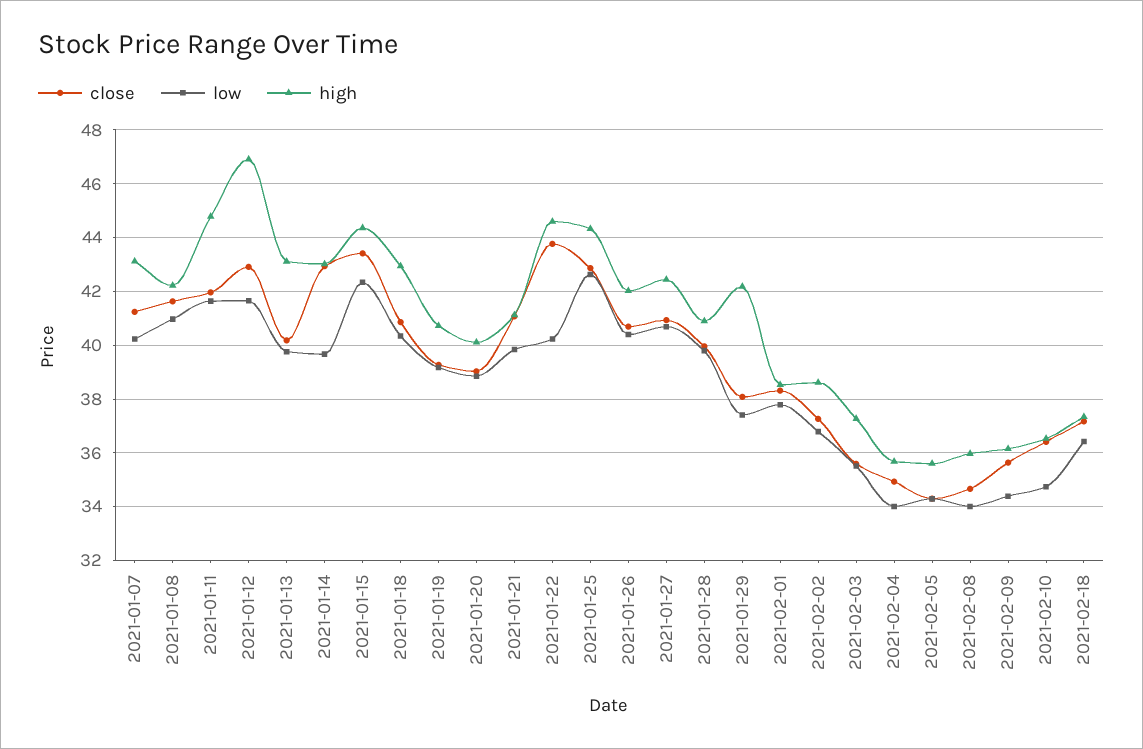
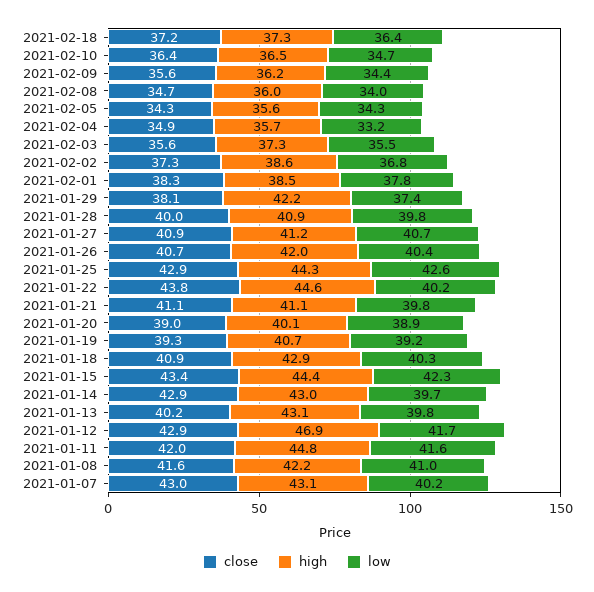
  {
    "close": {
-     "2021-01-07": 41.25,
+     "2021-01-07": 43,
      "2021-01-08": 41.6,
      "2021-01-11": 42,
      "2021-01-12": 42.9,
      "2021-01-13": 40.2,
      "2021-01-14": 42.9,
      "2021-01-15": 43.4,
      "2021-01-18": 40.9,
      "2021-01-19": 39.3,
      "2021-01-20": 39,
      "2021-01-21": 41.1,
      "2021-01-22": 43.8,
      "2021-01-25": 42.9,
      "2021-01-26": 40.7,
      "2021-01-27": 40.9,
      "2021-01-28": 40,
      "2021-01-29": 38.1,
      "2021-02-01": 38.3,
      "2021-02-02": 37.3,
      "2021-02-03": 35.6,
      "2021-02-04": 34.9,
      "2021-02-05": 34.3,
      "2021-02-08": 34.7,
      "2021-02-09": 35.6,
      "2021-02-10": 36.4,
      "2021-02-18": 37.2
    },
    "low": {
      "2021-01-07": 40.2,
      "2021-01-08": 41,
      "2021-01-11": 41.6,
      "2021-01-12": 41.7,
      "2021-01-13": 39.8,
      "2021-01-14": 39.7,
      "2021-01-15": 42.3,
      "2021-01-18": 40.3,
      "2021-01-19": 39.2,
      "2021-01-20": 38.9,
      "2021-01-21": 39.8,
      "2021-01-22": 40.2,
      "2021-01-25": 42.6,
      "2021-01-26": 40.4,
      "2021-01-27": 40.7,
      "2021-01-28": 39.8,
      "2021-01-29": 37.4,
      "2021-02-01": 37.8,
      "2021-02-02": 36.8,
      "2021-02-03": 35.5,
-     "2021-02-04": 34,
+     "2021-02-04": 33.2,
      "2021-02-05": 34.3,
      "2021-02-08": 34,
      "2021-02-09": 34.4,
      "2021-02-10": 34.7,
      "2021-02-18": 36.4
    },
    "high": {
      "2021-01-07": 43.1,
      "2021-01-08": 42.2,
      "2021-01-11": 44.8,
      "2021-01-12": 46.9,
      "2021-01-13": 43.1,
      "2021-01-14": 43,
      "2021-01-15": 44.4,
      "2021-01-18": 42.9,
      "2021-01-19": 40.7,
      "2021-01-20": 40.1,
      "2021-01-21": 41.1,
      "2021-01-22": 44.6,
      "2021-01-25": 44.3,
      "2021-01-26": 42,
-     "2021-01-27": 42.5,
+     "2021-01-27": 41.2,
      "2021-01-28": 40.9,
      "2021-01-29": 42.2,
      "2021-02-01": 38.5,
      "2021-02-02": 38.6,
      "2021-02-03": 37.3,
      "2021-02-04": 35.7,
      "2021-02-05": 35.6,
      "2021-02-08": 36,
      "2021-02-09": 36.2,
      "2021-02-10": 36.5,
      "2021-02-18": 37.3
    }
  }

